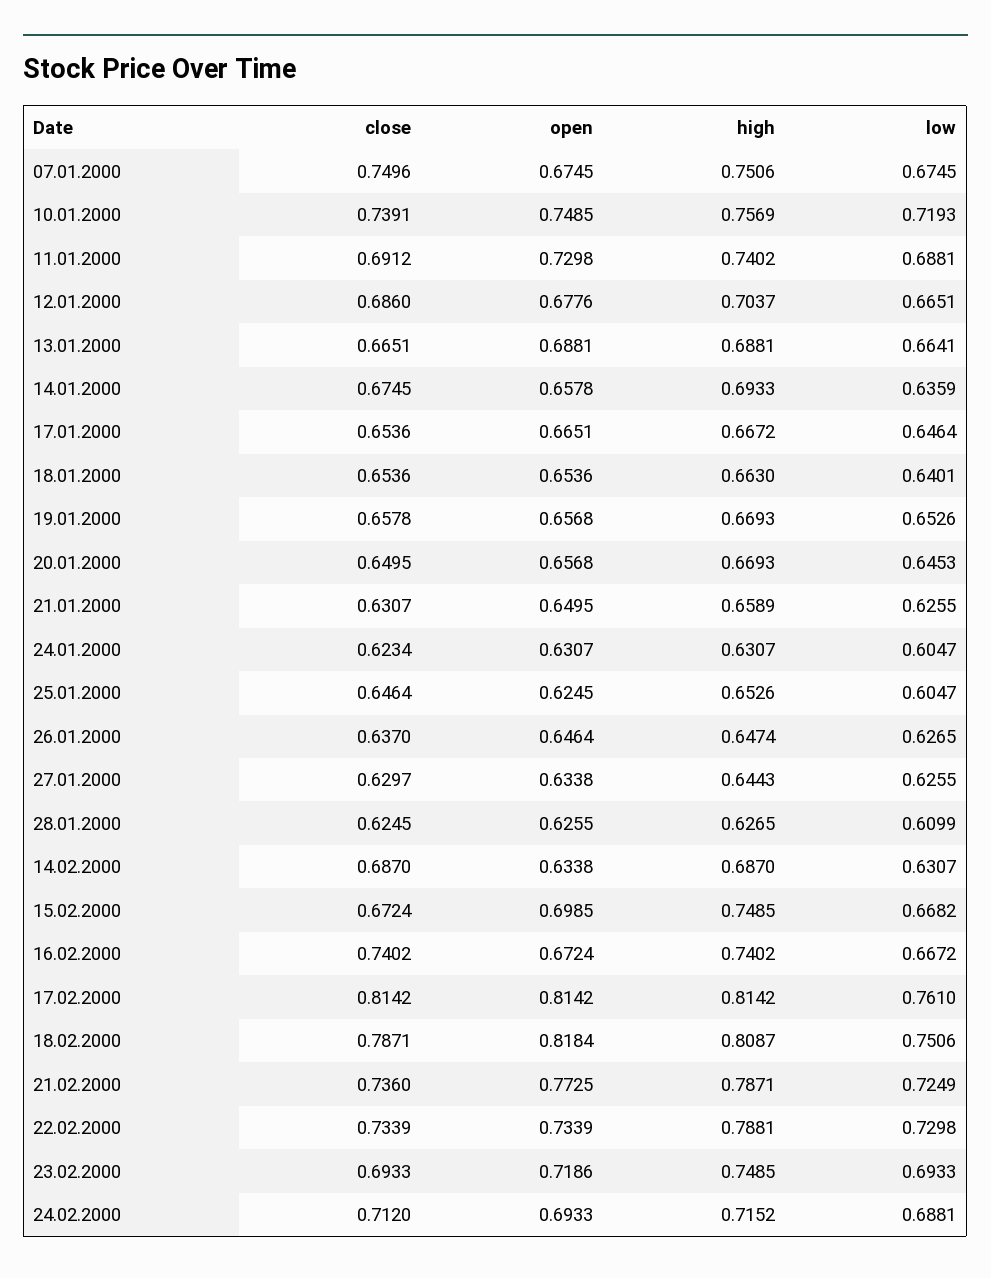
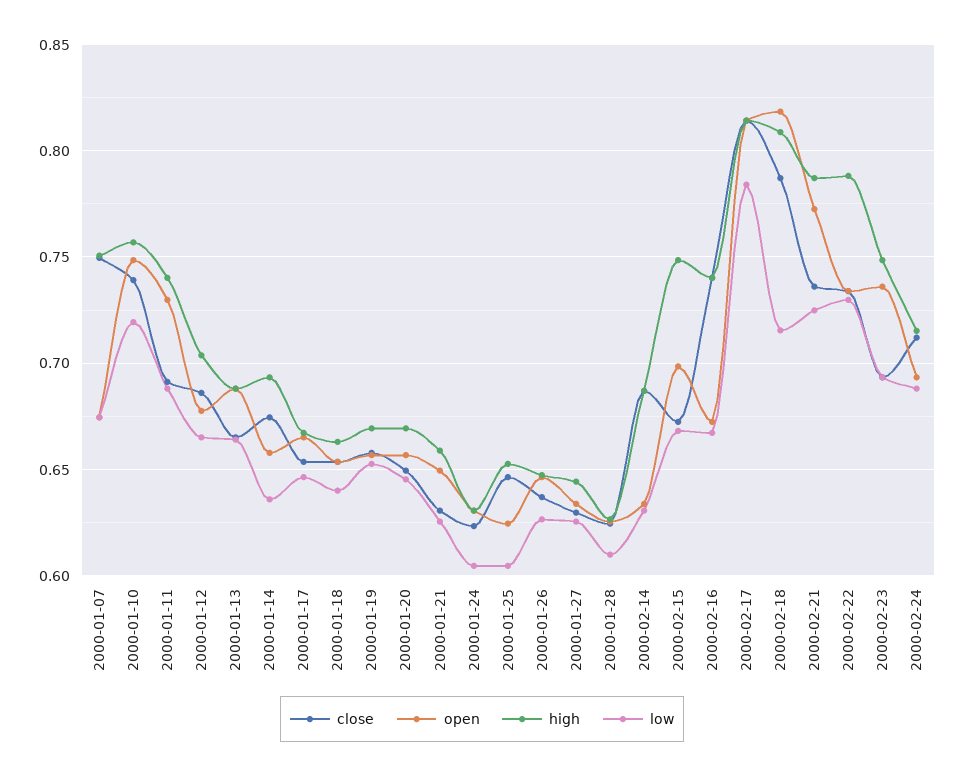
  {
    "close": {
      "07.01.2000": 0.7496,
      "10.01.2000": 0.7391,
      "11.01.2000": 0.6912,
      "12.01.2000": 0.686,
      "13.01.2000": 0.6651,
      "14.01.2000": 0.6745,
      "17.01.2000": 0.6536,
      "18.01.2000": 0.6536,
      "19.01.2000": 0.6578,
      "20.01.2000": 0.6495,
      "21.01.2000": 0.6307,
      "24.01.2000": 0.6234,
      "25.01.2000": 0.6464,
      "26.01.2000": 0.637,
      "27.01.2000": 0.6297,
      "28.01.2000": 0.6245,
      "14.02.2000": 0.687,
      "15.02.2000": 0.6724,
      "16.02.2000": 0.7402,
      "17.02.2000": 0.8142,
      "18.02.2000": 0.7871,
      "21.02.2000": 0.736,
      "22.02.2000": 0.7339,
      "23.02.2000": 0.6933,
      "24.02.2000": 0.712
    },
    "open": {
      "07.01.2000": 0.6745,
      "10.01.2000": 0.7485,
      "11.01.2000": 0.7298,
      "12.01.2000": 0.6776,
      "13.01.2000": 0.6881,
      "14.01.2000": 0.6578,
      "17.01.2000": 0.6651,
      "18.01.2000": 0.6536,
      "19.01.2000": 0.6568,
      "20.01.2000": 0.6568,
      "21.01.2000": 0.6495,
      "24.01.2000": 0.6307,
      "25.01.2000": 0.6245,
      "26.01.2000": 0.6464,
      "27.01.2000": 0.6338,
      "28.01.2000": 0.6255,
      "14.02.2000": 0.6338,
      "15.02.2000": 0.6985,
      "16.02.2000": 0.6724,
      "17.02.2000": 0.8142,
      "18.02.2000": 0.8184,
      "21.02.2000": 0.7725,
      "22.02.2000": 0.7339,
-     "23.02.2000": 0.7186,
+     "23.02.2000": 0.735,
      "24.02.2000": 0.6933
    },
    "high": {
      "07.01.2000": 0.7506,
      "10.01.2000": 0.7569,
      "11.01.2000": 0.7402,
      "12.01.2000": 0.7037,
      "13.01.2000": 0.6881,
      "14.01.2000": 0.6933,
      "17.01.2000": 0.6672,
      "18.01.2000": 0.663,
      "19.01.2000": 0.6693,
      "20.01.2000": 0.6693,
      "21.01.2000": 0.6589,
      "24.01.2000": 0.6307,
      "25.01.2000": 0.6526,
      "26.01.2000": 0.6474,
      "27.01.2000": 0.6443,
      "28.01.2000": 0.6265,
      "14.02.2000": 0.687,
      "15.02.2000": 0.7485,
      "16.02.2000": 0.7402,
      "17.02.2000": 0.8142,
      "18.02.2000": 0.8087,
      "21.02.2000": 0.7871,
      "22.02.2000": 0.7881,
      "23.02.2000": 0.7485,
      "24.02.2000": 0.7152
    },
    "low": {
      "07.01.2000": 0.6745,
      "10.01.2000": 0.7193,
      "11.01.2000": 0.6881,
      "12.01.2000": 0.6651,
      "13.01.2000": 0.6641,
      "14.01.2000": 0.6359,
      "17.01.2000": 0.6464,
      "18.01.2000": 0.6401,
      "19.01.2000": 0.6526,
      "20.01.2000": 0.6453,
      "21.01.2000": 0.6255,
      "24.01.2000": 0.6047,
      "25.01.2000": 0.6047,
      "26.01.2000": 0.6265,
      "27.01.2000": 0.6255,
      "28.01.2000": 0.6099,
      "14.02.2000": 0.6307,
      "15.02.2000": 0.6682,
      "16.02.2000": 0.6672,
-     "17.02.2000": 0.761,
+     "17.02.2000": 0.785,
-     "18.02.2000": 0.7506,
+     "18.02.2000": 0.715,
      "21.02.2000": 0.7249,
      "22.02.2000": 0.7298,
      "23.02.2000": 0.6933,
      "24.02.2000": 0.6881
    }
  }

